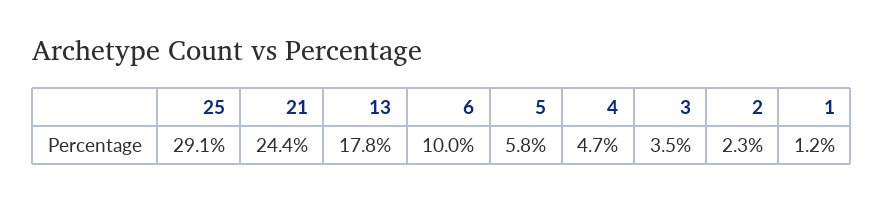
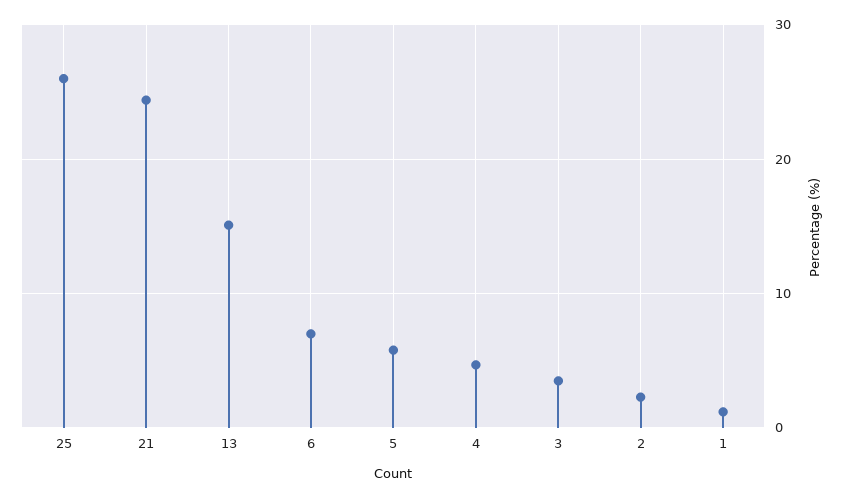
  {
-   "25": 29.1,
+   "25": 26,
    "21": 24.4,
-   "13": 17.8,
+   "13": 15,
-   "6": 10,
+   "6": 7,
    "5": 5.8,
    "4": 4.7,
    "3": 3.5,
    "2": 2.3,
    "1": 1.2
  }

